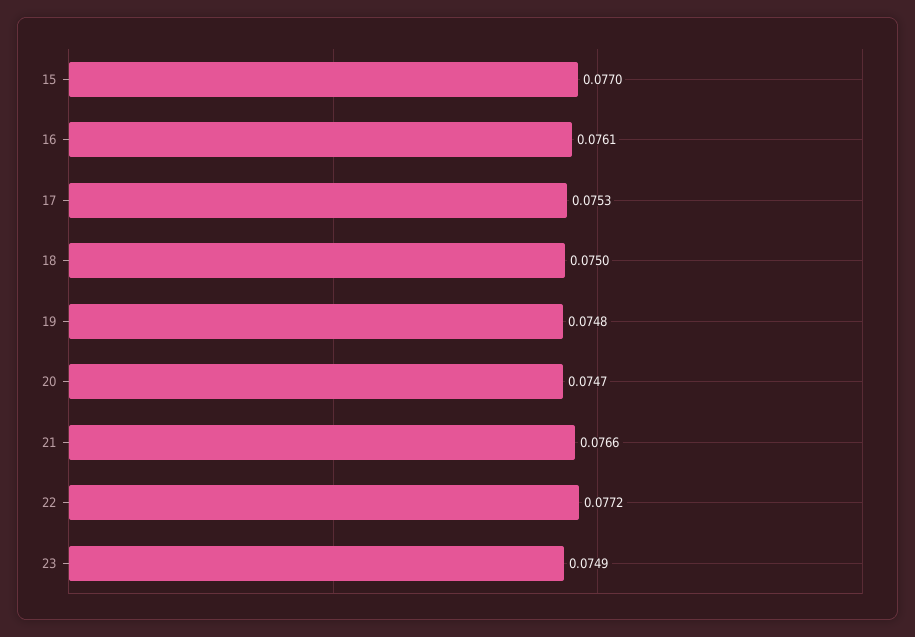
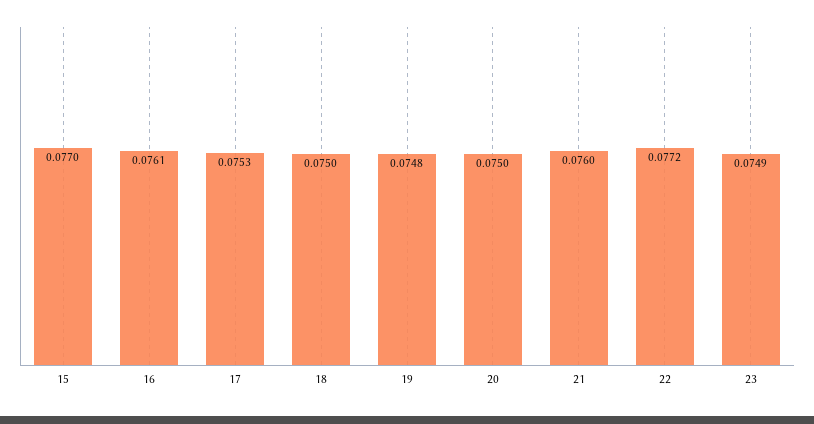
  {
    "15": 0.077,
    "16": 0.0761,
    "17": 0.0753,
    "18": 0.075,
    "19": 0.0748,
-   "20": 0.0747,
+   "20": 0.075,
-   "21": 0.0766,
+   "21": 0.076,
    "22": 0.0772,
    "23": 0.0749
  }

